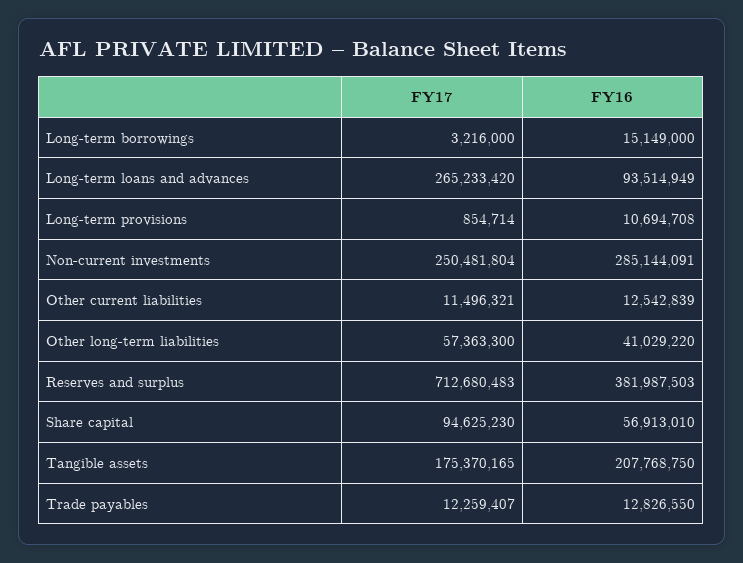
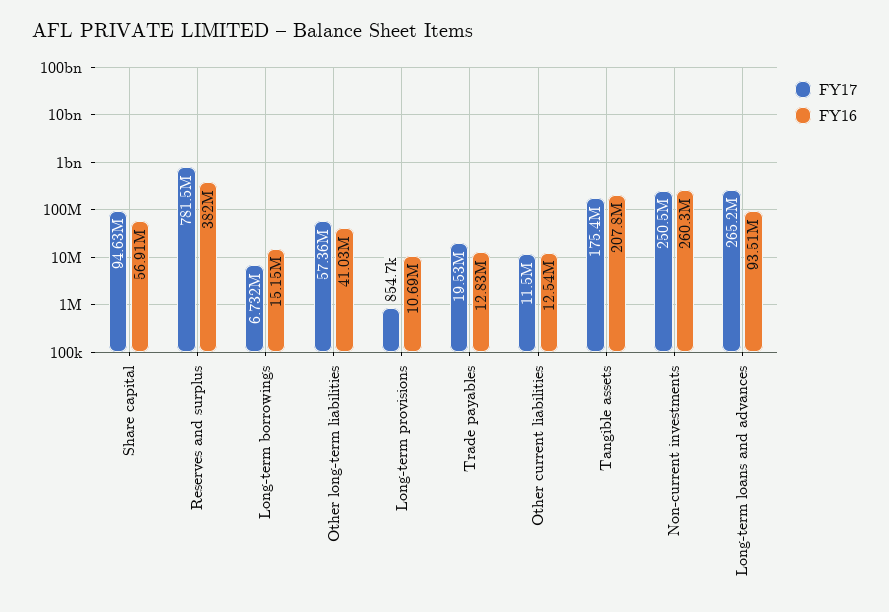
  {
    "FY17": {
-     "Long-term borrowings": 3216000,
+     "Long-term borrowings": 6732000,
      "Long-term loans and advances": 265233420,
      "Long-term provisions": 854714,
      "Non-current investments": 250481804,
      "Other current liabilities": 11496321,
      "Other long-term liabilities": 57363300,
-     "Reserves and surplus": 712680483,
+     "Reserves and surplus": 781500000,
      "Share capital": 94625230,
      "Tangible assets": 175370165,
-     "Trade payables": 12259407
+     "Trade payables": 19530000
    },
    "FY16": {
      "Long-term borrowings": 15149000,
      "Long-term loans and advances": 93514949,
      "Long-term provisions": 10694708,
-     "Non-current investments": 285144091,
+     "Non-current investments": 260300000,
      "Other current liabilities": 12542839,
      "Other long-term liabilities": 41029220,
      "Reserves and surplus": 381987503,
      "Share capital": 56913010,
      "Tangible assets": 207768750,
      "Trade payables": 12826550
    }
  }

